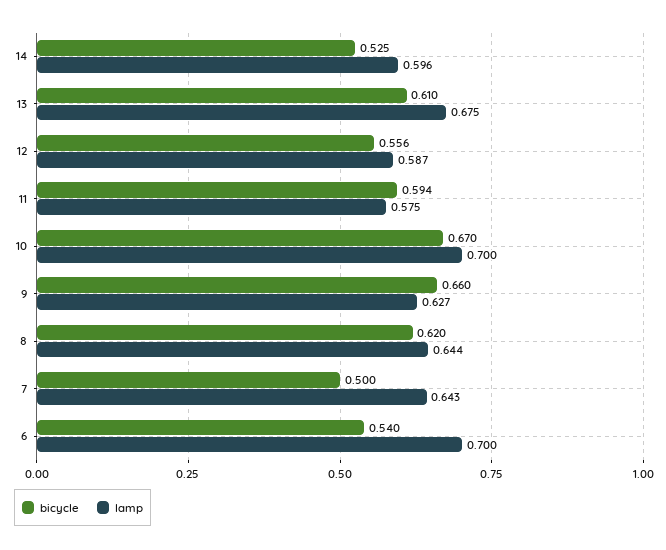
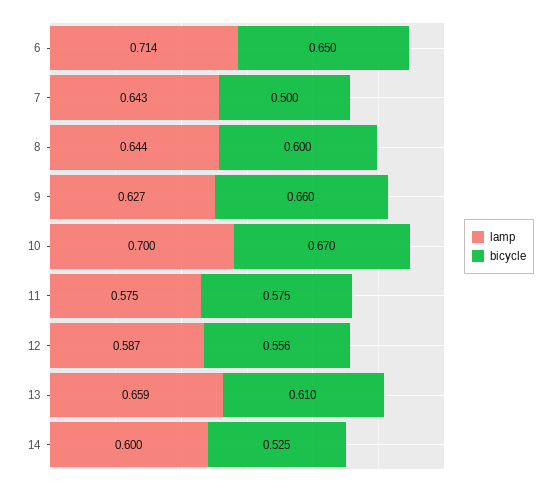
  {
    "bicycle": {
      "14": 0.525,
      "13": 0.61,
      "12": 0.556,
-     "11": 0.594,
+     "11": 0.575,
      "10": 0.67,
      "9": 0.66,
-     "8": 0.62,
+     "8": 0.6,
      "7": 0.5,
-     "6": 0.54
+     "6": 0.65
    },
    "lamp": {
-     "14": 0.596,
+     "14": 0.6,
-     "13": 0.675,
+     "13": 0.659,
      "12": 0.587,
      "11": 0.575,
      "10": 0.7,
      "9": 0.627,
      "8": 0.644,
      "7": 0.643,
-     "6": 0.7
+     "6": 0.714
    }
  }

